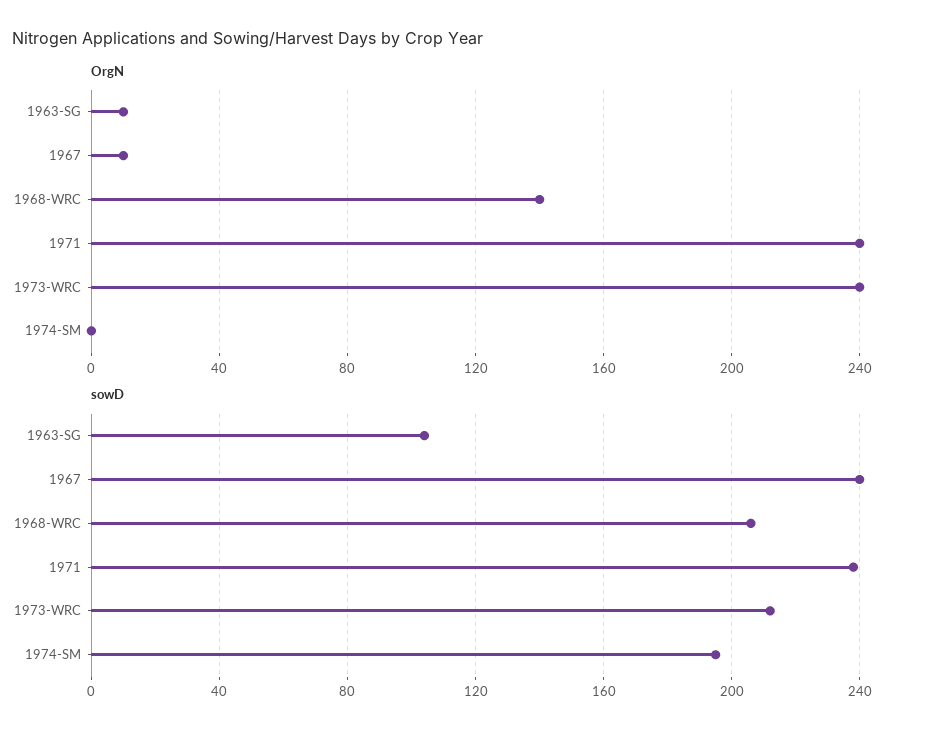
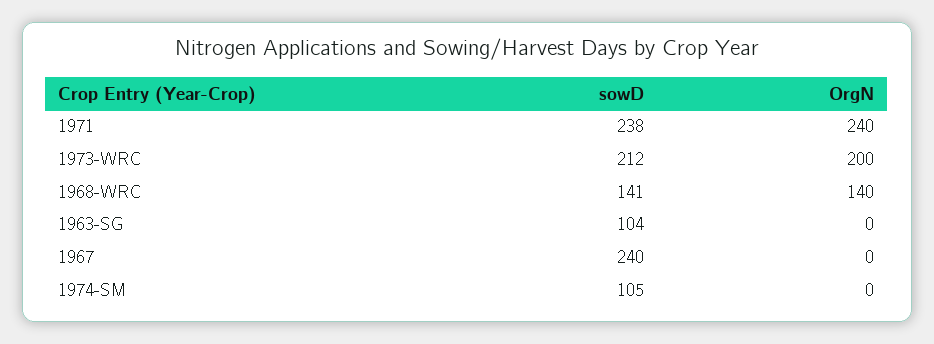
  {
    "OrgN": {
-     "1963-SG": 10,
+     "1963-SG": 0,
-     "1967": 10,
+     "1967": 0,
      "1968-WRC": 140,
      "1971": 240,
-     "1973-WRC": 240,
+     "1973-WRC": 200,
      "1974-SM": 0
    },
    "sowD": {
      "1963-SG": 104,
      "1967": 240,
-     "1968-WRC": 205,
+     "1968-WRC": 141,
      "1971": 238,
      "1973-WRC": 212,
-     "1974-SM": 195
+     "1974-SM": 105
    }
  }

